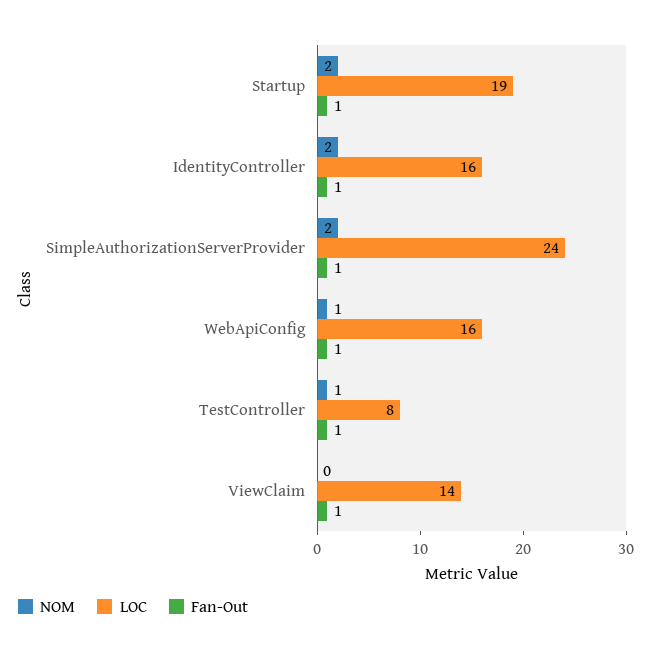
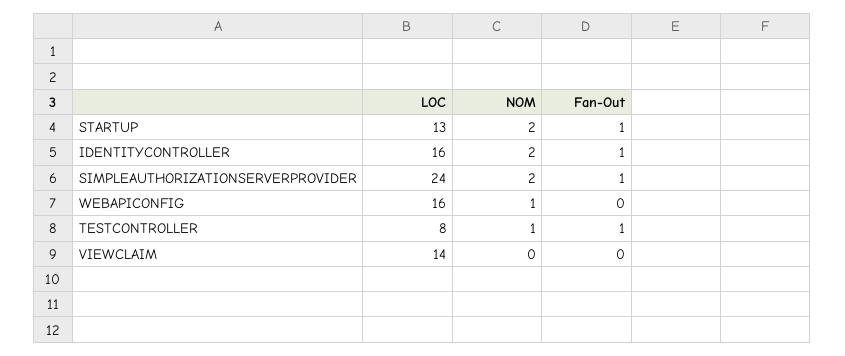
  {
    "NOM": {
      "Startup": 2,
      "IdentityController": 2,
      "SimpleAuthorizationServerProvider": 2,
      "WebApiConfig": 1,
      "TestController": 1,
      "ViewClaim": 0
    },
    "LOC": {
-     "Startup": 19,
+     "Startup": 13,
      "IdentityController": 16,
      "SimpleAuthorizationServerProvider": 24,
      "WebApiConfig": 16,
      "TestController": 8,
      "ViewClaim": 14
    },
    "Fan-Out": {
      "Startup": 1,
      "IdentityController": 1,
      "SimpleAuthorizationServerProvider": 1,
-     "WebApiConfig": 1,
+     "WebApiConfig": 0,
      "TestController": 1,
-     "ViewClaim": 1
+     "ViewClaim": 0
    }
  }

